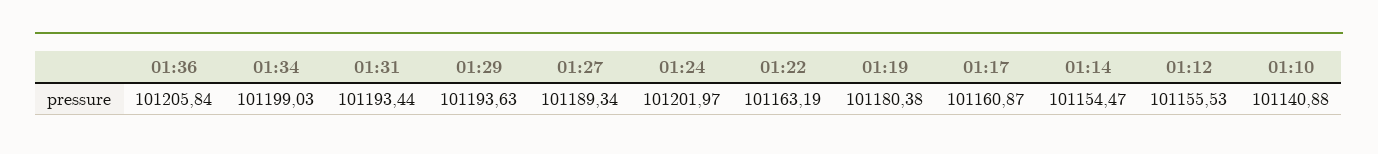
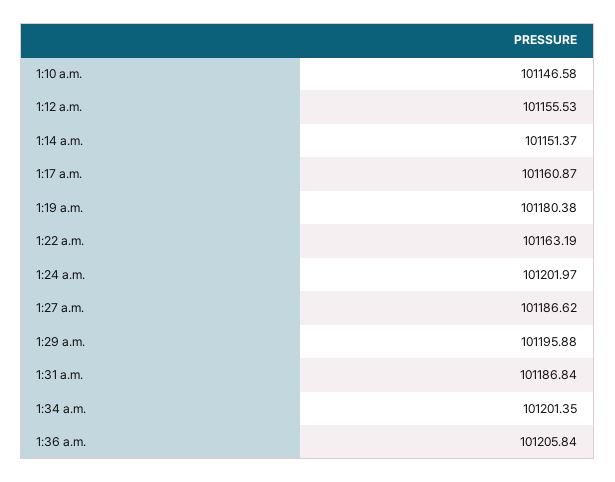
  {
    "01:36": 101205.84,
-   "01:34": 101199.03,
+   "01:34": 101201.35,
-   "01:31": 101193.44,
+   "01:31": 101186.84,
-   "01:29": 101193.63,
+   "01:29": 101195.88,
-   "01:27": 101189.34,
+   "01:27": 101186.62,
    "01:24": 101201.97,
    "01:22": 101163.19,
    "01:19": 101180.38,
    "01:17": 101160.87,
-   "01:14": 101154.47,
+   "01:14": 101151.37,
    "01:12": 101155.53,
-   "01:10": 101140.88
+   "01:10": 101146.58
  }

